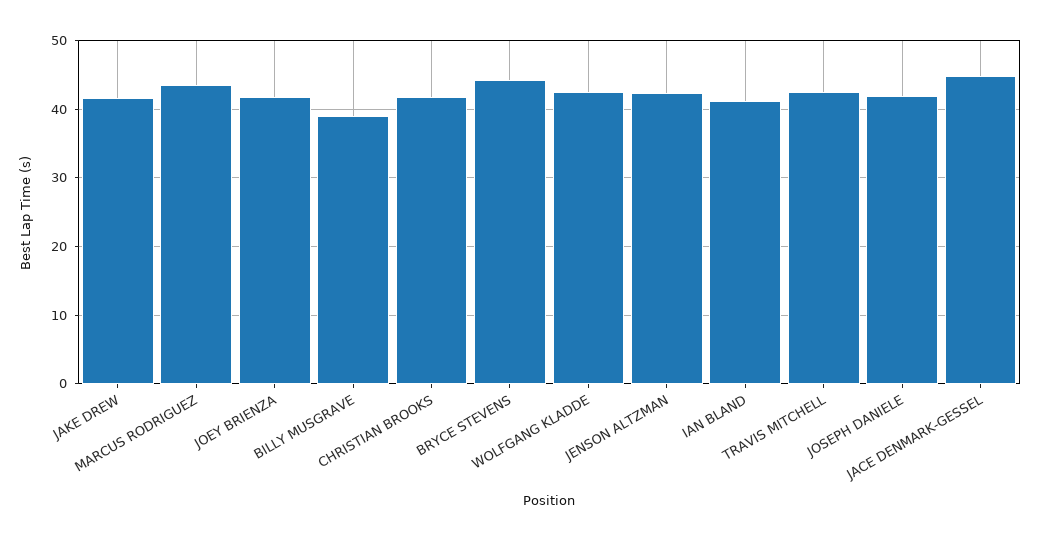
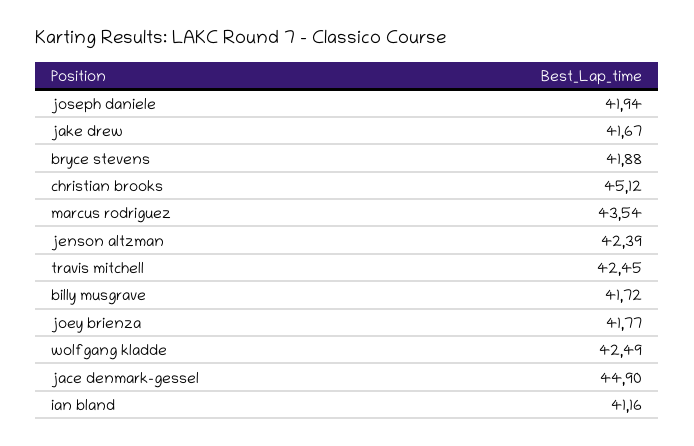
  {
    "JAKE DREW": 41.67,
    "MARCUS RODRIGUEZ": 43.54,
    "JOEY BRIENZA": 41.77,
-   "BILLY MUSGRAVE": 39,
+   "BILLY MUSGRAVE": 41.72,
-   "CHRISTIAN BROOKS": 42,
+   "CHRISTIAN BROOKS": 45.12,
-   "BRYCE STEVENS": 44,
+   "BRYCE STEVENS": 41.88,
    "WOLFGANG KLADDE": 42.49,
    "JENSON ALTZMAN": 42.39,
    "IAN BLAND": 41.16,
    "TRAVIS MITCHELL": 42.45,
    "JOSEPH DANIELE": 41.94,
    "JACE DENMARK-GESSEL": 44.9
  }

